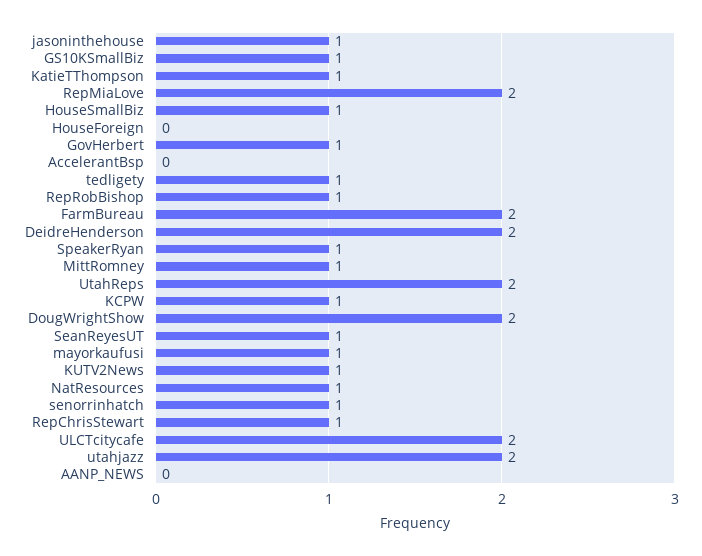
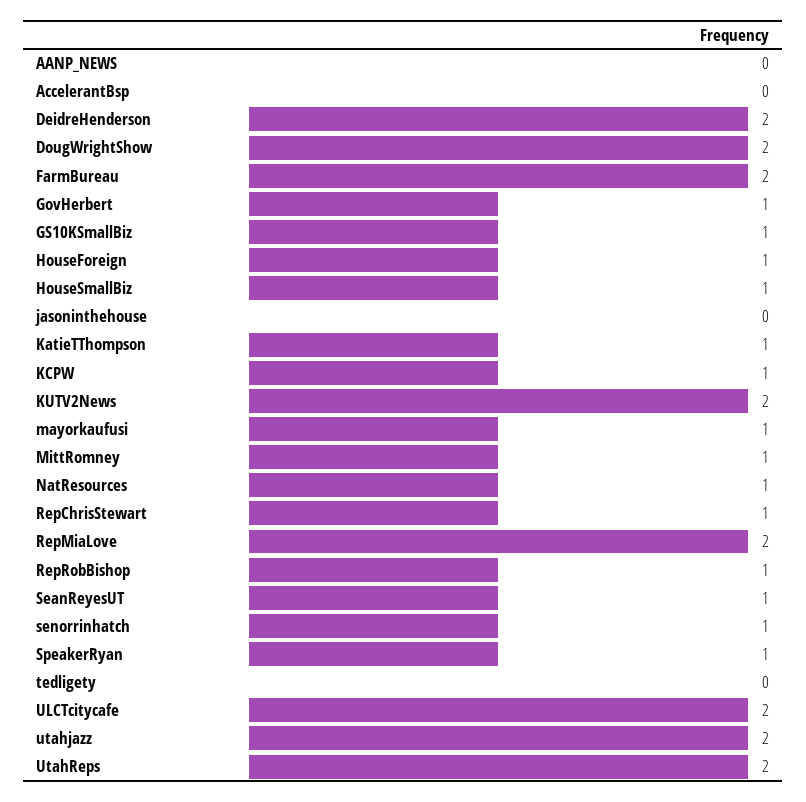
  {
-   "jasoninthehouse": 1,
+   "jasoninthehouse": 0,
    "GS10KSmallBiz": 1,
    "KatieTThompson": 1,
    "RepMiaLove": 2,
    "HouseSmallBiz": 1,
-   "HouseForeign": 0,
+   "HouseForeign": 1,
    "GovHerbert": 1,
    "AccelerantBsp": 0,
-   "tedligety": 1,
+   "tedligety": 0,
    "RepRobBishop": 1,
    "FarmBureau": 2,
    "DeidreHenderson": 2,
    "SpeakerRyan": 1,
    "MittRomney": 1,
    "UtahReps": 2,
    "KCPW": 1,
    "DougWrightShow": 2,
    "SeanReyesUT": 1,
    "mayorkaufusi": 1,
-   "KUTV2News": 1,
+   "KUTV2News": 2,
    "NatResources": 1,
    "senorrinhatch": 1,
    "RepChrisStewart": 1,
    "ULCTcitycafe": 2,
    "utahjazz": 2,
    "AANP_NEWS": 0
  }

